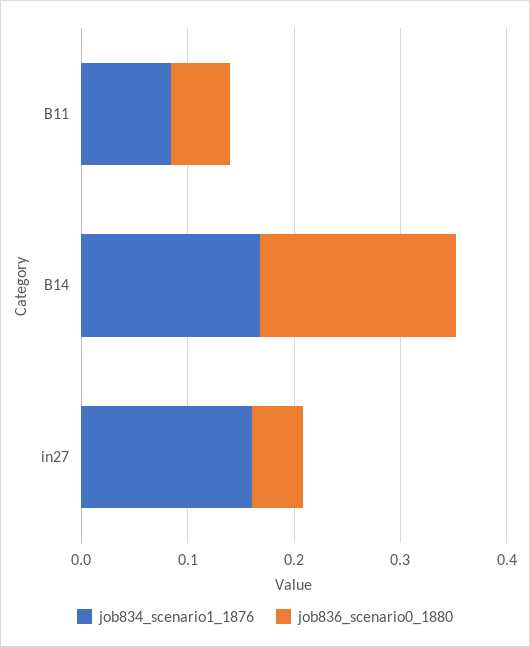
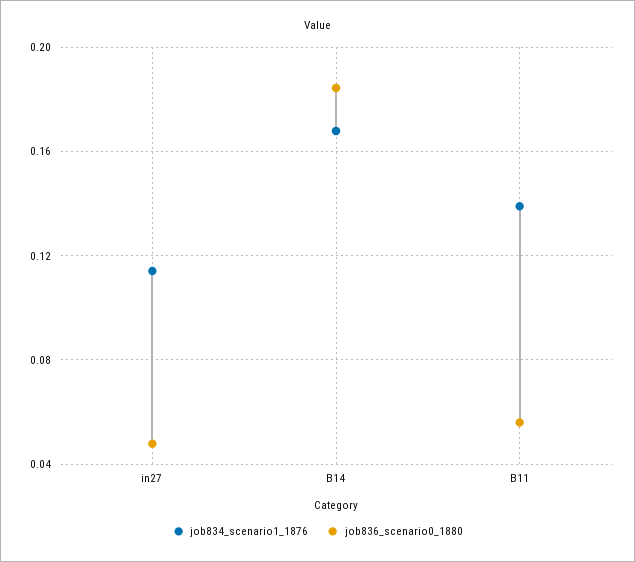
  {
    "job834_scenario1_1876": {
-     "B11": 0.08,
+     "B11": 0.14,
      "B14": 0.17,
-     "in27": 0.16
+     "in27": 0.115
    },
    "job836_scenario0_1880": {
      "B11": 0.055,
      "B14": 0.185,
      "in27": 0.05
    }
  }

